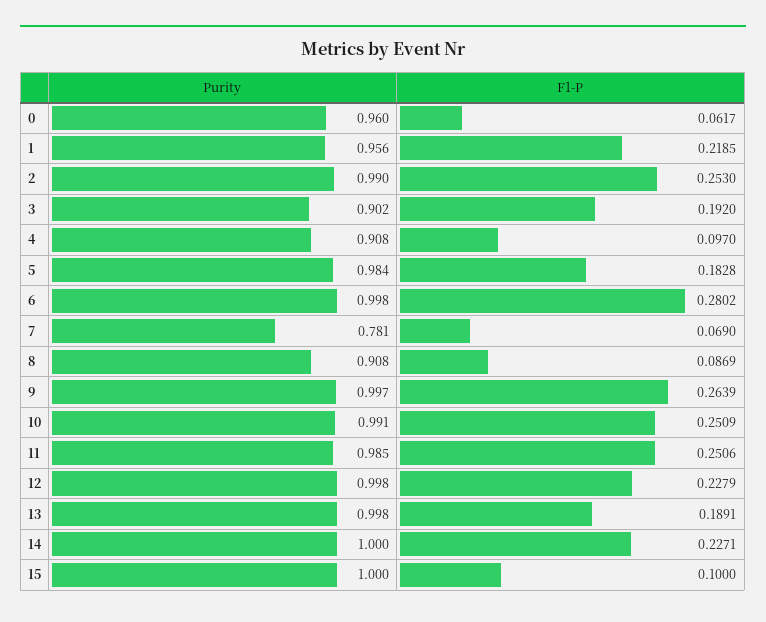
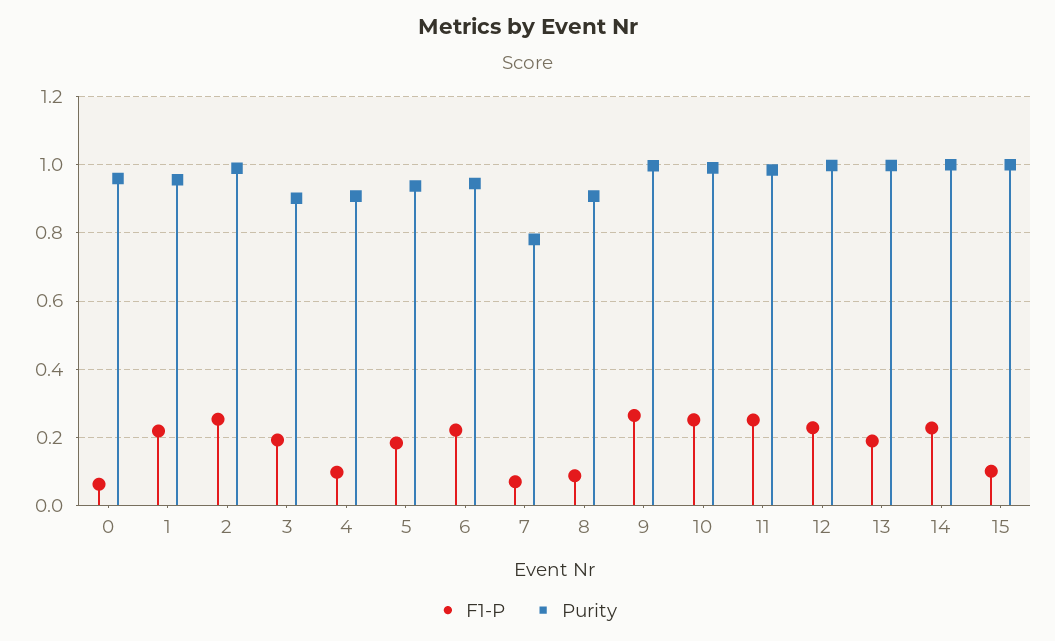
  {
    "Purity": {
      "0": 0.96,
      "1": 0.956,
      "2": 0.99,
      "3": 0.902,
      "4": 0.908,
-     "5": 0.984,
+     "5": 0.94,
-     "6": 0.998,
+     "6": 0.94,
      "7": 0.781,
      "8": 0.908,
      "9": 0.997,
      "10": 0.991,
      "11": 0.985,
      "12": 0.998,
      "13": 0.998,
      "14": 1,
      "15": 1
    },
    "F1-P": {
      "0": 0.0617,
      "1": 0.2185,
      "2": 0.253,
      "3": 0.192,
      "4": 0.097,
      "5": 0.1828,
-     "6": 0.2802,
+     "6": 0.22,
      "7": 0.069,
      "8": 0.0869,
      "9": 0.2639,
      "10": 0.2509,
      "11": 0.2506,
      "12": 0.2279,
      "13": 0.1891,
      "14": 0.2271,
      "15": 0.1
    }
  }

